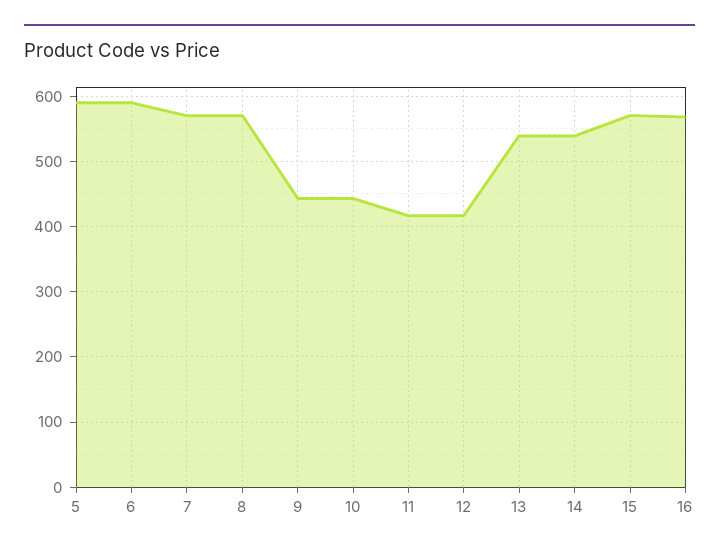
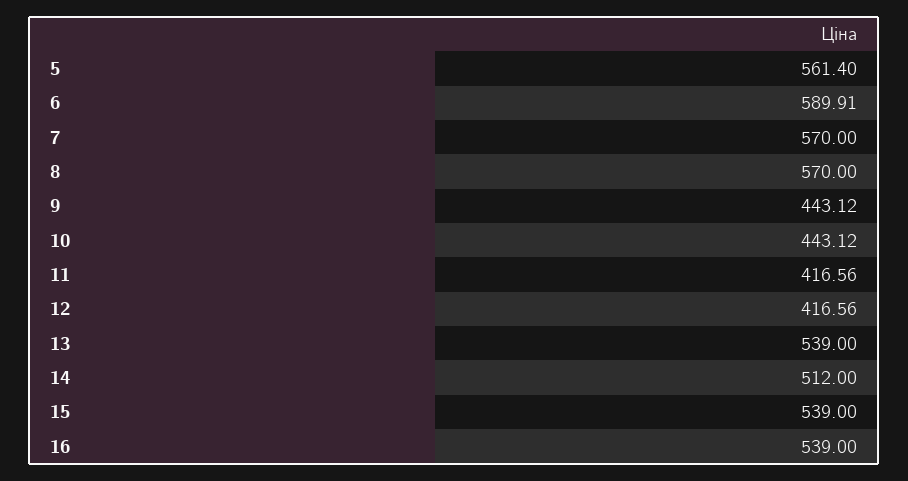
  {
-   "5": 590,
+   "5": 561.4,
    "6": 589.91,
    "7": 570,
    "8": 570,
    "9": 443.12,
    "10": 443.12,
    "11": 416.56,
    "12": 416.56,
    "13": 539,
-   "14": 540,
+   "14": 512,
-   "15": 570,
+   "15": 539,
-   "16": 570
+   "16": 539
  }

